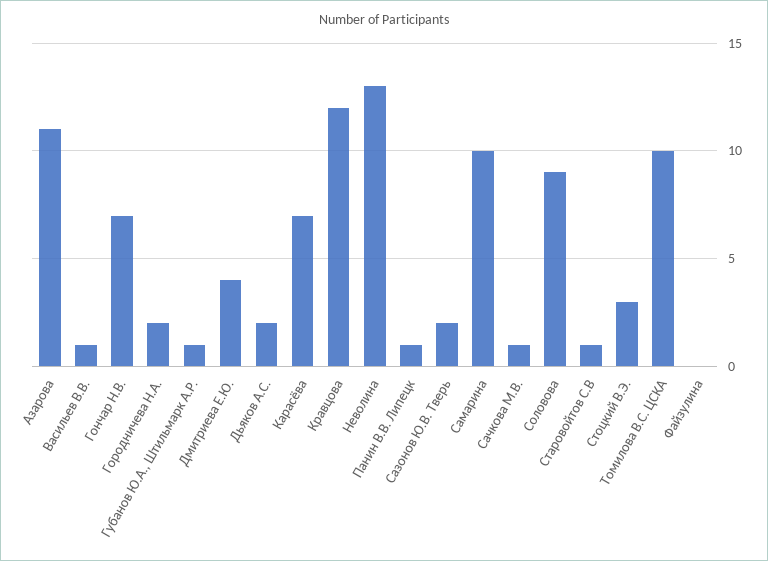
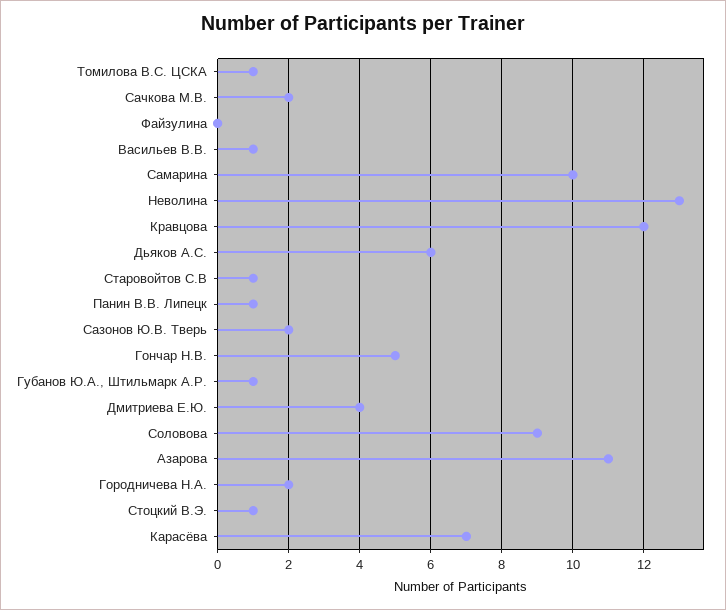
  {
    "Азарова": 11,
    "Васильев В.В.": 1,
-   "Гончар Н.В.": 7,
+   "Гончар Н.В.": 5,
    "Городничева Н.А.": 2,
    "Губанов Ю.А., Штильмарк А.Р.": 1,
    "Дмитриева Е.Ю.": 4,
-   "Дьяков А.С.": 2,
+   "Дьяков А.С.": 6,
    "Карасёва": 7,
    "Кравцова": 12,
    "Неволина": 13,
    "Панин В.В. Липецк": 1,
    "Сазонов Ю.В. Тверь": 2,
    "Самарина": 10,
-   "Сачкова М.В.": 1,
+   "Сачкова М.В.": 2,
    "Соловова": 9,
    "Старовойтов С.В": 1,
-   "Стоцкий В.Э.": 3,
+   "Стоцкий В.Э.": 1,
-   "Томилова В.С. ЦСКА": 10,
+   "Томилова В.С. ЦСКА": 1,
    "Файзулина": 0
  }

